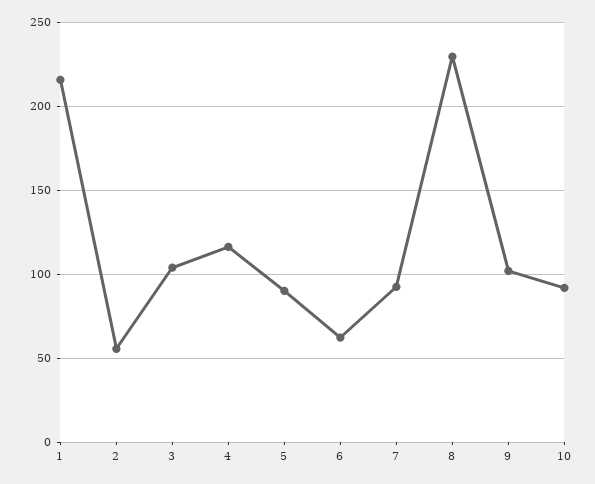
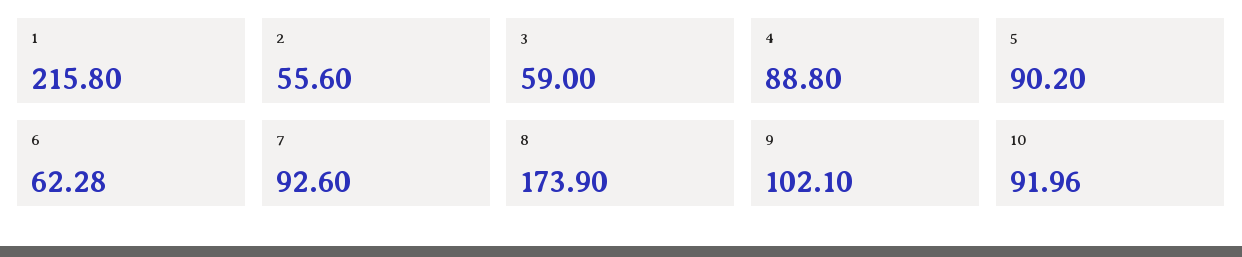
  {
    "1": 215.8,
    "2": 55.6,
-   "3": 105,
+   "3": 59,
-   "4": 115,
+   "4": 88.8,
    "5": 90.2,
    "6": 62.28,
    "7": 92.6,
-   "8": 230,
+   "8": 173.9,
    "9": 102.1,
    "10": 91.96
  }

